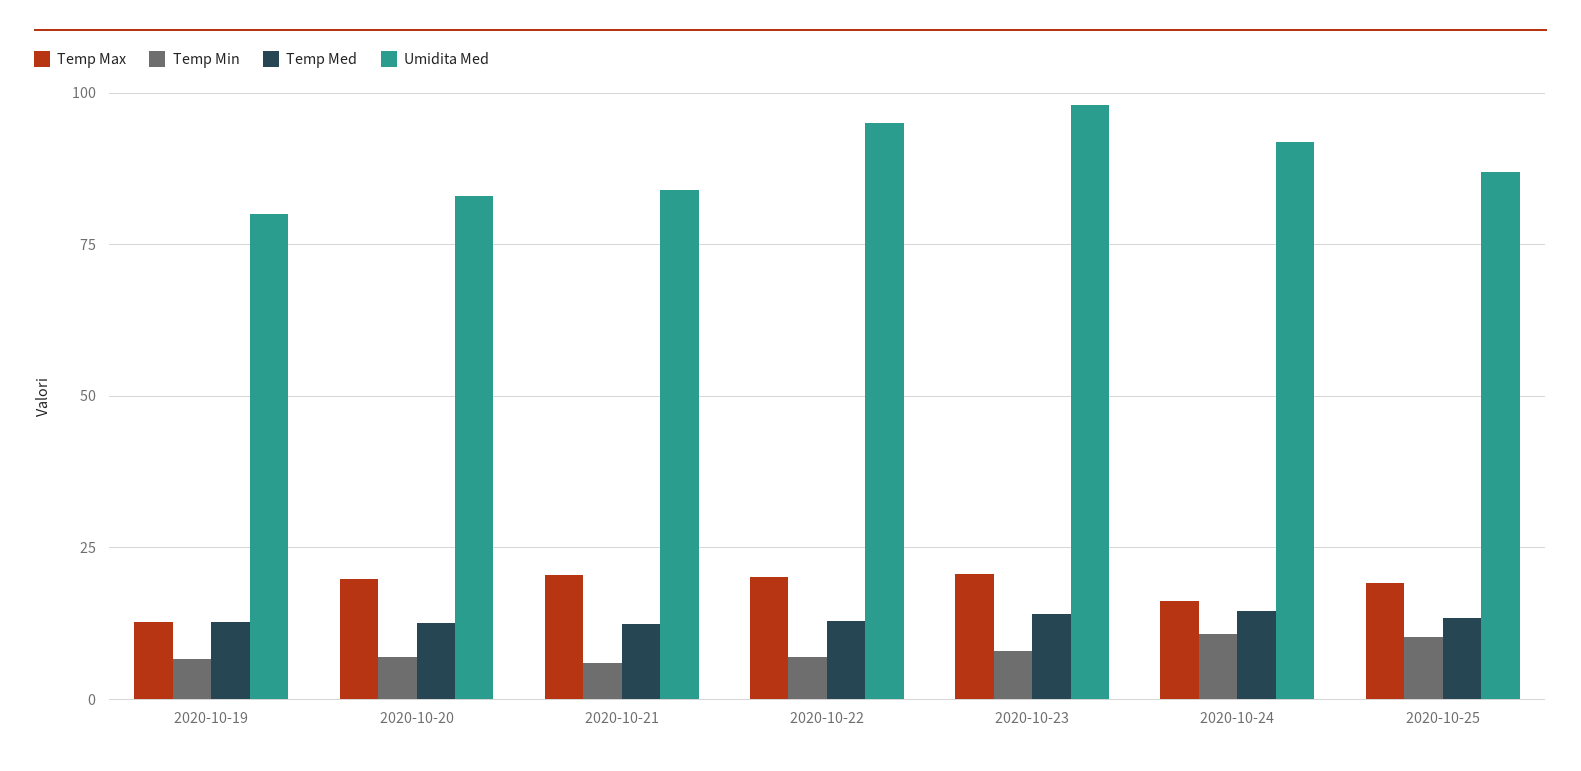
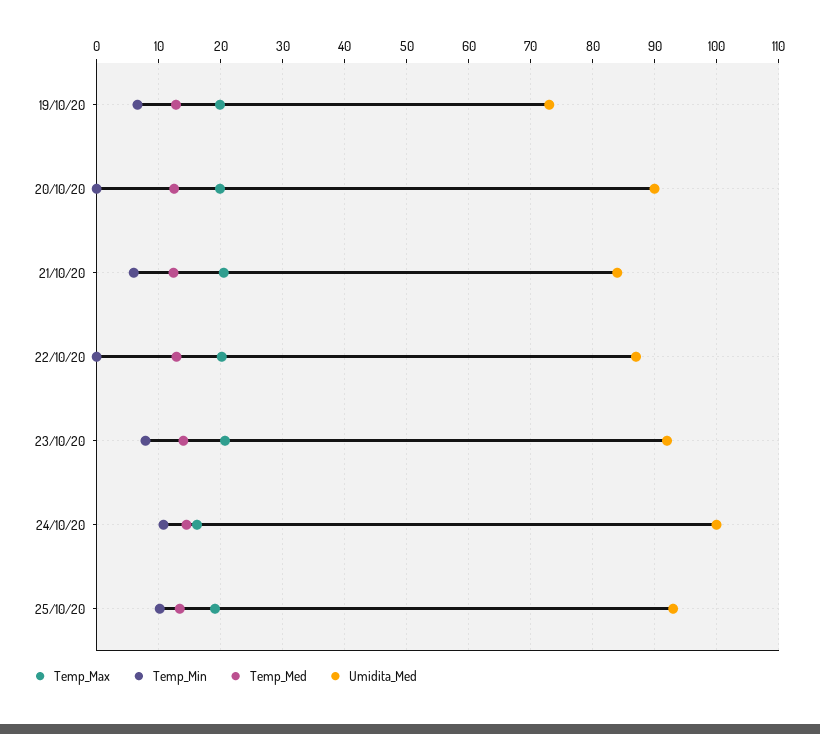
  {
    "Temp Max": {
-     "2020-10-19": 12.5,
+     "2020-10-19": 20,
      "2020-10-20": 20,
      "2020-10-21": 21,
      "2020-10-22": 20,
      "2020-10-23": 21,
      "2020-10-24": 16,
      "2020-10-25": 19
    },
    "Temp Min": {
      "2020-10-19": 7,
-     "2020-10-20": 7.5,
+     "2020-10-20": 0,
      "2020-10-21": 6,
-     "2020-10-22": 7.5,
+     "2020-10-22": 0,
      "2020-10-23": 8,
      "2020-10-24": 11,
      "2020-10-25": 10
    },
    "Temp Med": {
      "2020-10-19": 13,
      "2020-10-20": 13,
      "2020-10-21": 12,
      "2020-10-22": 13,
      "2020-10-23": 14,
      "2020-10-24": 15,
      "2020-10-25": 13
    },
    "Umidita Med": {
-     "2020-10-19": 80,
+     "2020-10-19": 73,
-     "2020-10-20": 82.5,
+     "2020-10-20": 90,
      "2020-10-21": 84,
-     "2020-10-22": 95,
+     "2020-10-22": 87,
-     "2020-10-23": 97.5,
+     "2020-10-23": 92,
-     "2020-10-24": 92.5,
+     "2020-10-24": 100,
-     "2020-10-25": 87.5
+     "2020-10-25": 93
    }
  }

